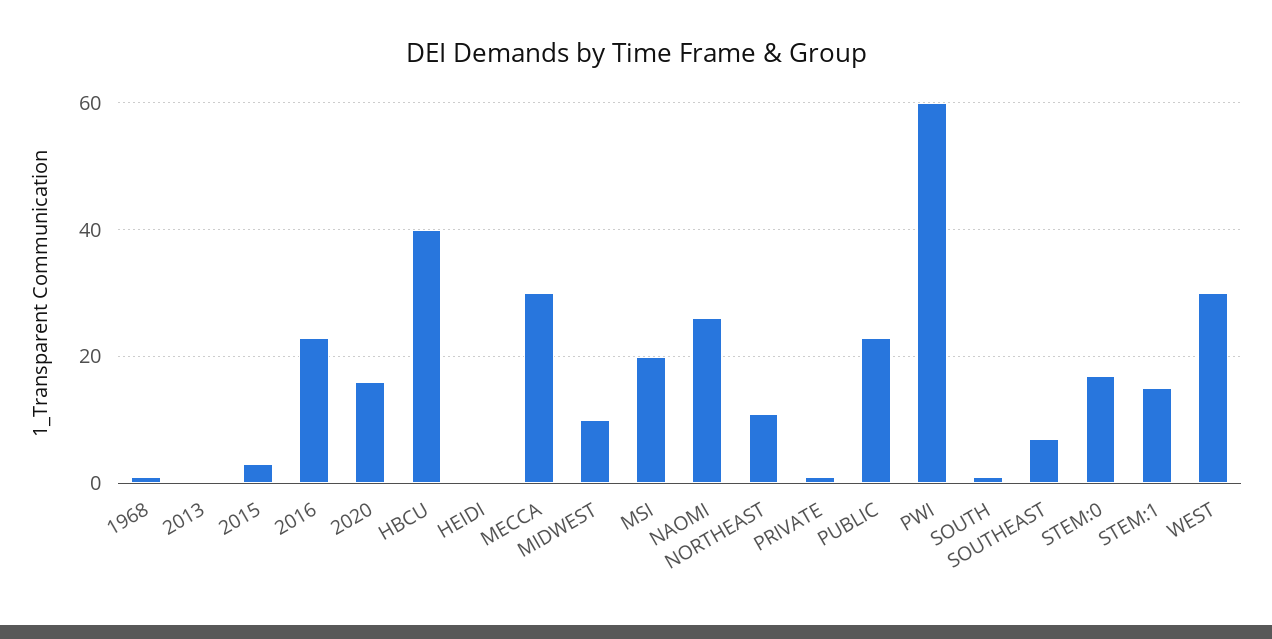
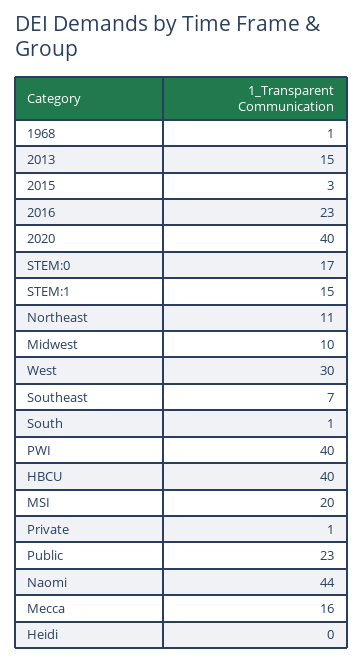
  {
    "1968": 1,
-   "2013": 0,
+   "2013": 15,
    "2015": 3,
    "2016": 23,
-   "2020": 15,
+   "2020": 40,
    "HBCU": 40,
    "HEIDI": 0,
-   "MECCA": 30,
+   "MECCA": 16,
    "MIDWEST": 10,
    "MSI": 20,
-   "NAOMI": 25,
+   "NAOMI": 44,
    "NORTHEAST": 11,
    "PRIVATE": 1,
    "PUBLIC": 23,
-   "PWI": 60,
+   "PWI": 40,
    "SOUTH": 1,
    "SOUTHEAST": 7,
    "STEM:0": 17,
    "STEM:1": 15,
    "WEST": 30
  }

